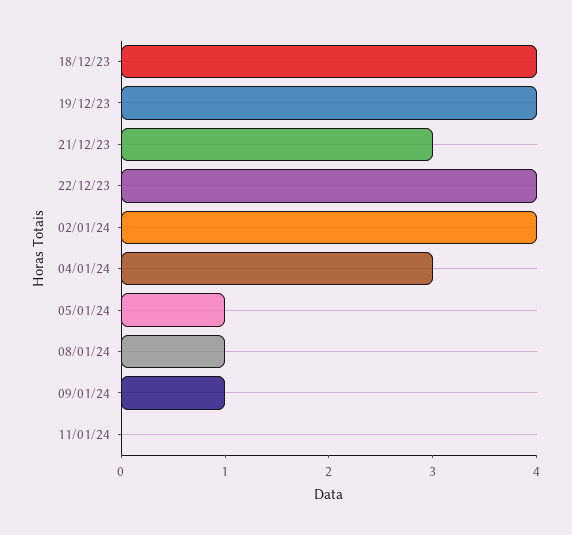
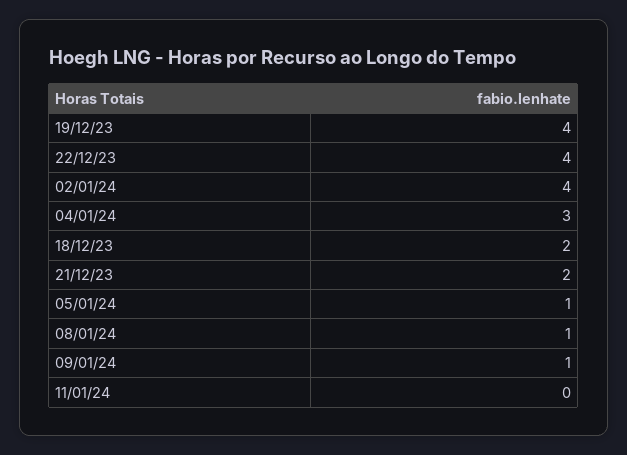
  {
-   "18/12/23": 4,
+   "18/12/23": 2,
    "19/12/23": 4,
-   "21/12/23": 3,
+   "21/12/23": 2,
    "22/12/23": 4,
    "02/01/24": 4,
    "04/01/24": 3,
    "05/01/24": 1,
    "08/01/24": 1,
    "09/01/24": 1,
    "11/01/24": 0
  }

